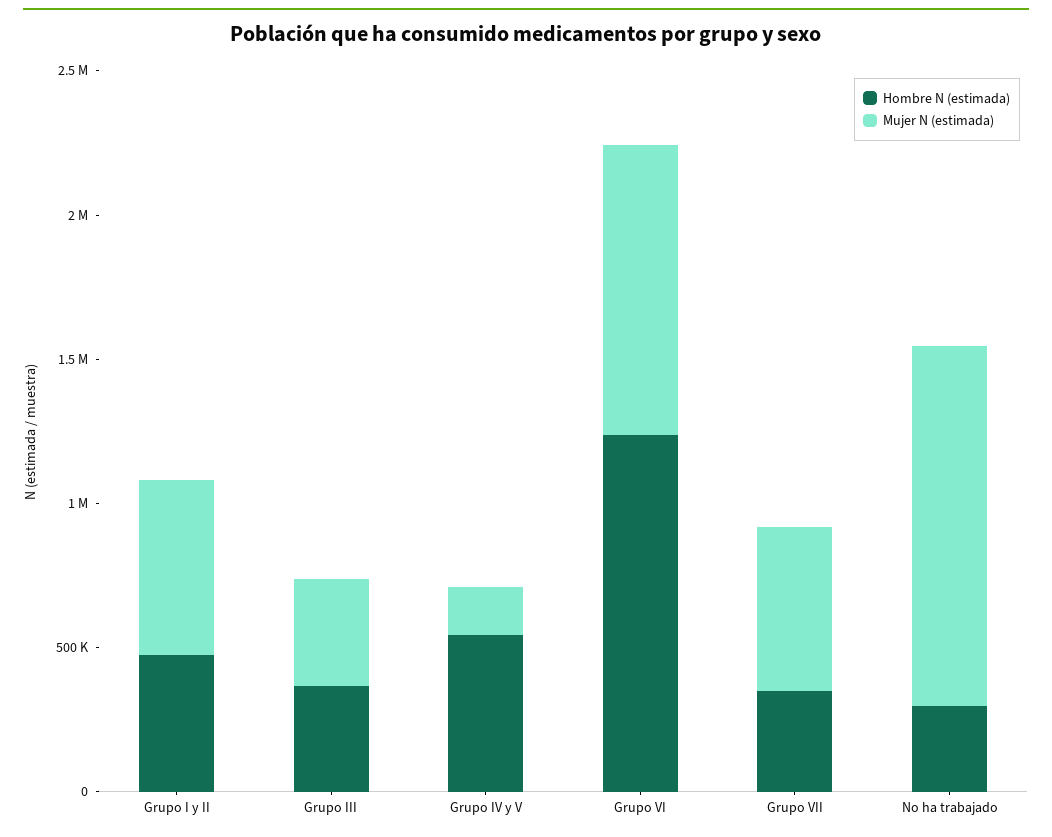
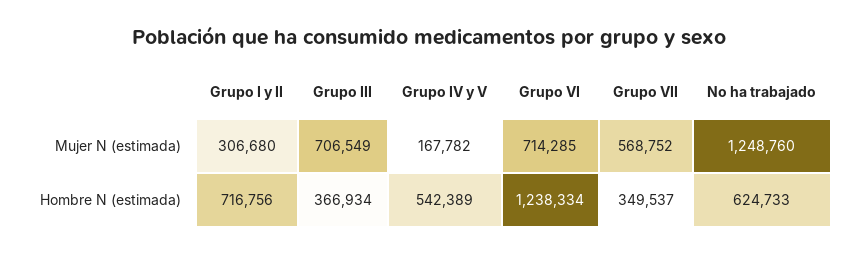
  {
    "Hombre N (estimada)": {
-     "Grupo I y II": 500000,
+     "Grupo I y II": 716756,
      "Grupo III": 366934,
      "Grupo IV y V": 542389,
      "Grupo VI": 1238334,
      "Grupo VII": 349537,
-     "No ha trabajado": 300000
+     "No ha trabajado": 624733
    },
    "Mujer N (estimada)": {
-     "Grupo I y II": 600000,
+     "Grupo I y II": 306680,
-     "Grupo III": 400000,
+     "Grupo III": 706549,
      "Grupo IV y V": 167782,
-     "Grupo VI": 1000000,
+     "Grupo VI": 714285,
      "Grupo VII": 568752,
      "No ha trabajado": 1248760
    }
  }

